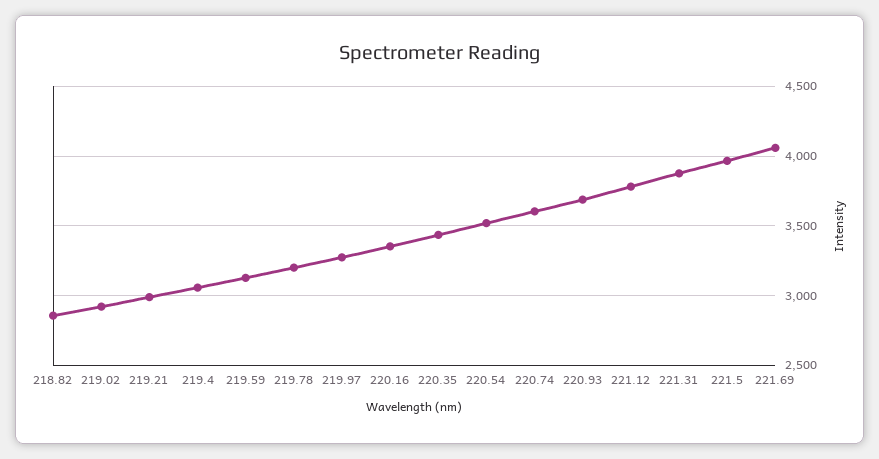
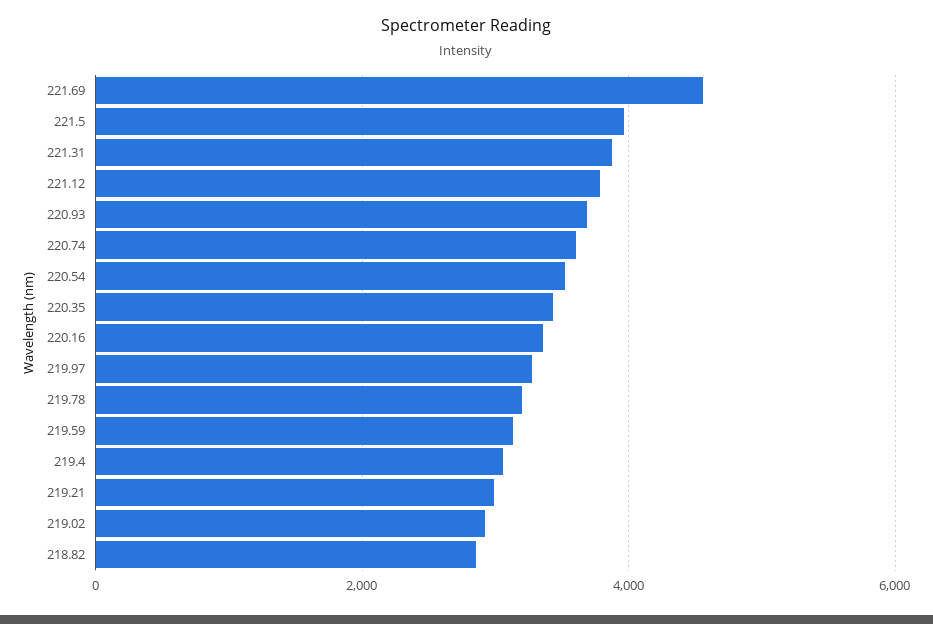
  {
    "218.82": 2850,
    "219.02": 2900,
    "219.21": 3000,
    "219.4": 3050,
    "219.59": 3150,
    "219.78": 3200,
    "219.97": 3250,
    "220.16": 3350,
    "220.35": 3450,
    "220.54": 3500,
    "220.74": 3600,
    "220.93": 3700,
    "221.12": 3800,
    "221.31": 3900,
    "221.5": 3950,
-   "221.69": 4050
+   "221.69": 4600
  }

